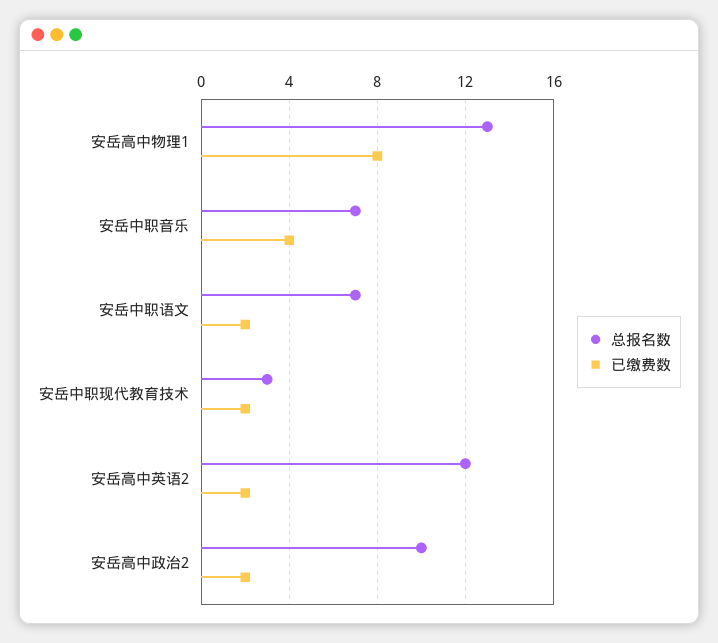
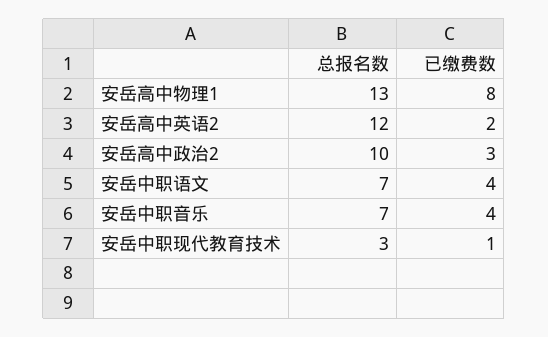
  {
    "总报名数": {
      "安岳高中物理1": 13,
      "安岳中职音乐": 7,
      "安岳中职语文": 7,
      "安岳中职现代教育技术": 3,
      "安岳高中英语2": 12,
      "安岳高中政治2": 10
    },
    "已缴费数": {
      "安岳高中物理1": 8,
      "安岳中职音乐": 4,
-     "安岳中职语文": 2,
+     "安岳中职语文": 4,
-     "安岳中职现代教育技术": 2,
+     "安岳中职现代教育技术": 1,
      "安岳高中英语2": 2,
-     "安岳高中政治2": 2
+     "安岳高中政治2": 3
    }
  }

